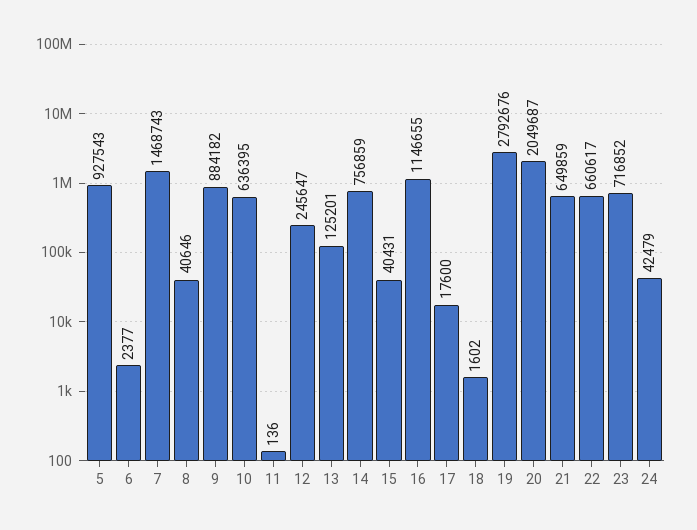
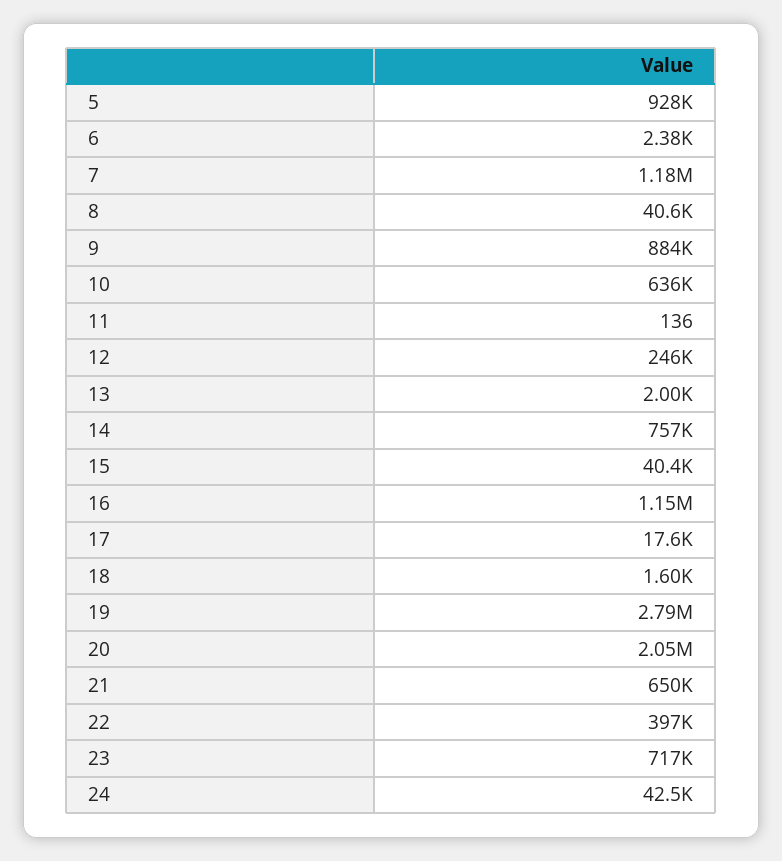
  {
    "5": 927543,
    "6": 2377,
-   "7": 1468743,
+   "7": 1180000,
    "8": 40646,
    "9": 884182,
    "10": 636395,
    "11": 136,
    "12": 245647,
-   "13": 125201,
+   "13": 2000,
    "14": 756859,
    "15": 40431,
    "16": 1146655,
    "17": 17600,
    "18": 1602,
    "19": 2792676,
    "20": 2049687,
    "21": 649859,
-   "22": 660617,
+   "22": 397000,
    "23": 716852,
    "24": 42479
  }

